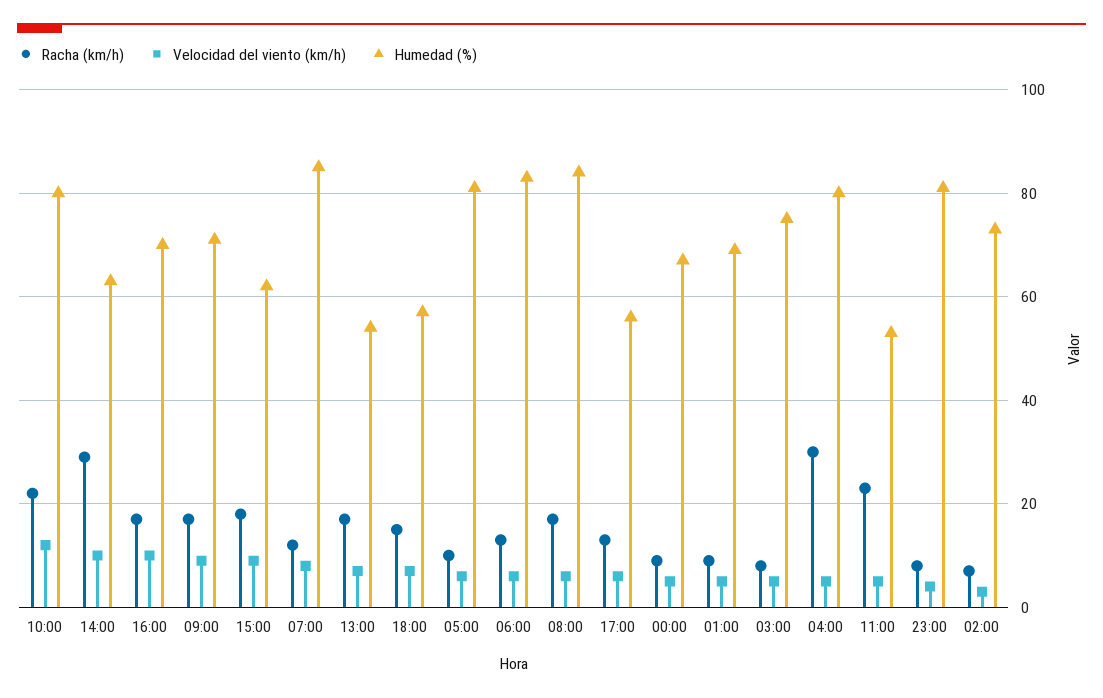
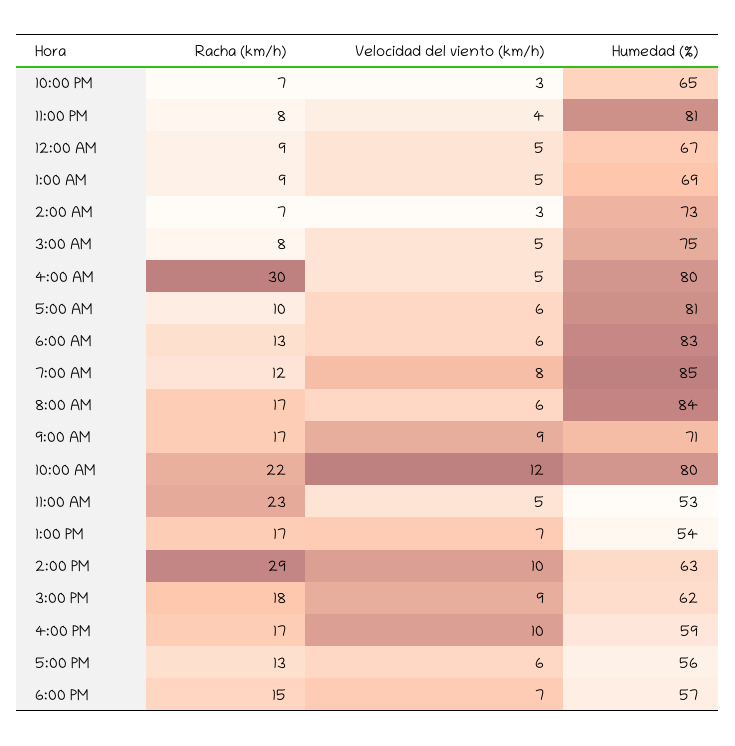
  {
    "Racha (km/h)": {
      "10:00": 22,
      "14:00": 29,
      "16:00": 17,
      "09:00": 17,
      "15:00": 18,
      "07:00": 12,
      "13:00": 17,
      "18:00": 15,
      "05:00": 10,
      "06:00": 13,
      "08:00": 17,
      "17:00": 13,
      "00:00": 9,
      "01:00": 9,
      "03:00": 8,
      "04:00": 30,
      "11:00": 23,
      "23:00": 8,
-     "02:00": 7
+     "02:00": 7,
+     "10:00 PM": 7
    },
    "Velocidad del viento (km/h)": {
      "10:00": 12,
      "14:00": 10,
      "16:00": 10,
      "09:00": 9,
      "15:00": 9,
      "07:00": 8,
      "13:00": 7,
      "18:00": 7,
      "05:00": 6,
      "06:00": 6,
      "08:00": 6,
      "17:00": 6,
      "00:00": 5,
      "01:00": 5,
      "03:00": 5,
      "04:00": 5,
      "11:00": 5,
      "23:00": 4,
-     "02:00": 3
+     "02:00": 3,
+     "10:00 PM": 3
    },
    "Humedad (%)": {
      "10:00": 80,
      "14:00": 63,
-     "16:00": 70,
+     "16:00": 59,
      "09:00": 71,
      "15:00": 62,
      "07:00": 85,
      "13:00": 54,
      "18:00": 57,
      "05:00": 81,
      "06:00": 83,
      "08:00": 84,
      "17:00": 56,
      "00:00": 67,
      "01:00": 69,
      "03:00": 75,
      "04:00": 80,
      "11:00": 53,
      "23:00": 81,
-     "02:00": 73
+     "02:00": 73,
+     "10:00 PM": 65
    }
  }

